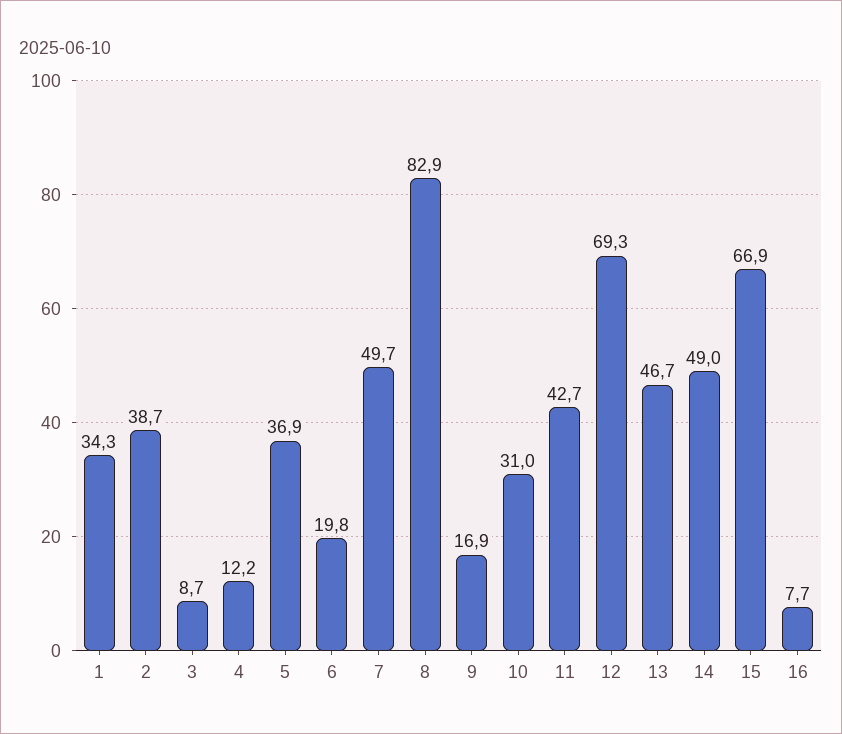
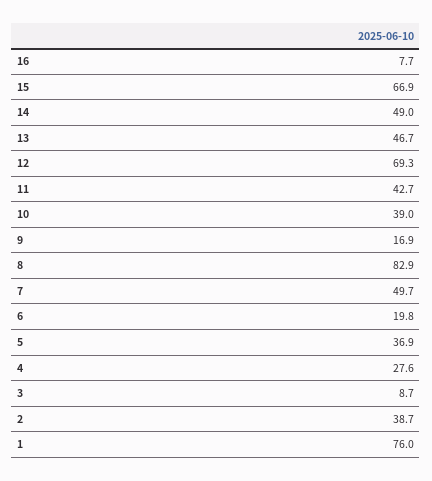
  {
-   "1": 34.3,
+   "1": 76,
    "2": 38.7,
    "3": 8.7,
-   "4": 12.2,
+   "4": 27.6,
    "5": 36.9,
    "6": 19.8,
    "7": 49.7,
    "8": 82.9,
    "9": 16.9,
-   "10": 31,
+   "10": 39,
    "11": 42.7,
    "12": 69.3,
    "13": 46.7,
    "14": 49,
    "15": 66.9,
    "16": 7.7
  }

